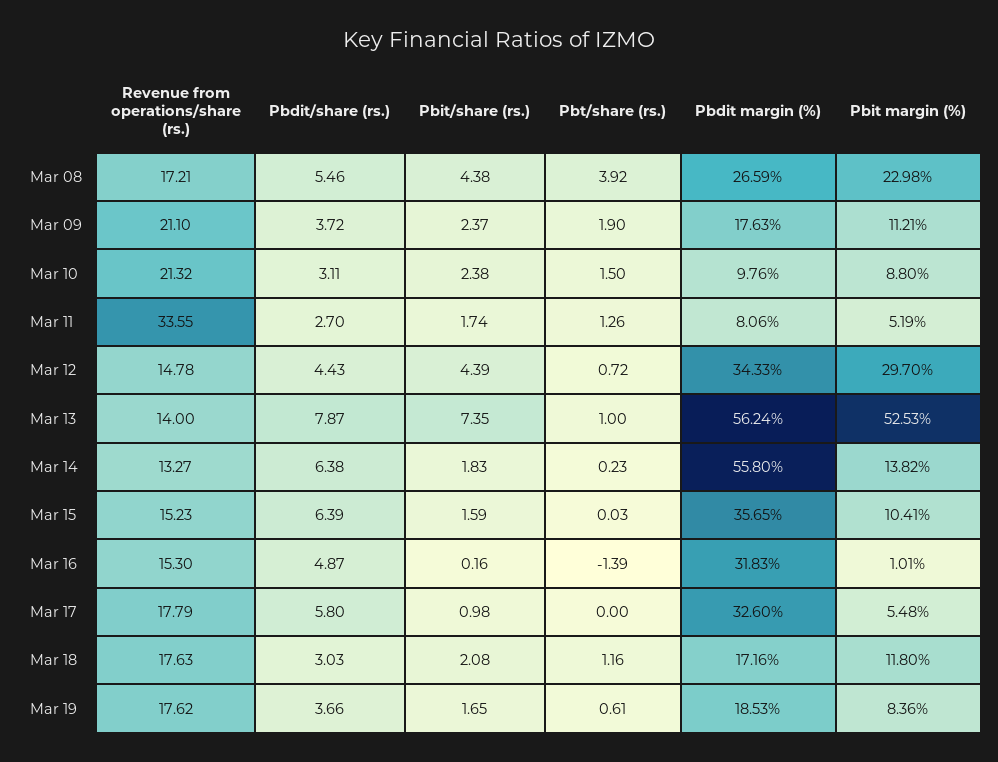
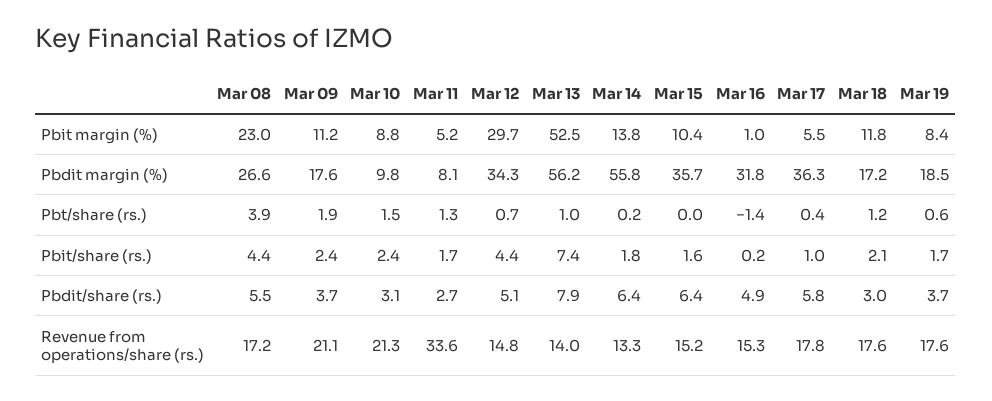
  {
    "Revenue from operations/share (rs.)": {
      "Mar 08": 17.21,
      "Mar 09": 21.1,
      "Mar 10": 21.32,
      "Mar 11": 33.55,
      "Mar 12": 14.78,
      "Mar 13": 14,
      "Mar 14": 13.27,
      "Mar 15": 15.23,
      "Mar 16": 15.3,
      "Mar 17": 17.79,
      "Mar 18": 17.63,
      "Mar 19": 17.62
    },
    "Pbdit/share (rs.)": {
      "Mar 08": 5.46,
      "Mar 09": 3.72,
      "Mar 10": 3.11,
      "Mar 11": 2.7,
-     "Mar 12": 4.43,
+     "Mar 12": 5.1,
      "Mar 13": 7.87,
      "Mar 14": 6.38,
      "Mar 15": 6.39,
      "Mar 16": 4.87,
      "Mar 17": 5.8,
      "Mar 18": 3.03,
      "Mar 19": 3.66
    },
    "Pbit/share (rs.)": {
      "Mar 08": 4.38,
      "Mar 09": 2.37,
      "Mar 10": 2.38,
      "Mar 11": 1.74,
      "Mar 12": 4.39,
      "Mar 13": 7.35,
      "Mar 14": 1.83,
      "Mar 15": 1.59,
      "Mar 16": 0.16,
      "Mar 17": 0.98,
      "Mar 18": 2.08,
      "Mar 19": 1.65
    },
    "Pbt/share (rs.)": {
      "Mar 08": 3.92,
      "Mar 09": 1.9,
      "Mar 10": 1.5,
      "Mar 11": 1.26,
      "Mar 12": 0.72,
      "Mar 13": 1,
      "Mar 14": 0.23,
      "Mar 15": 0.03,
      "Mar 16": -1.39,
-     "Mar 17": 0,
+     "Mar 17": 0.4,
      "Mar 18": 1.16,
      "Mar 19": 0.61
    },
    "Pbdit margin (%)": {
      "Mar 08": 26.59,
      "Mar 09": 17.63,
      "Mar 10": 9.76,
      "Mar 11": 8.06,
      "Mar 12": 34.33,
      "Mar 13": 56.24,
      "Mar 14": 55.8,
      "Mar 15": 35.65,
      "Mar 16": 31.83,
-     "Mar 17": 32.6,
+     "Mar 17": 36.3,
      "Mar 18": 17.16,
      "Mar 19": 18.53
    },
    "Pbit margin (%)": {
      "Mar 08": 22.98,
      "Mar 09": 11.21,
      "Mar 10": 8.8,
      "Mar 11": 5.19,
      "Mar 12": 29.7,
      "Mar 13": 52.53,
      "Mar 14": 13.82,
      "Mar 15": 10.41,
      "Mar 16": 1.01,
      "Mar 17": 5.48,
      "Mar 18": 11.8,
      "Mar 19": 8.36
    }
  }

